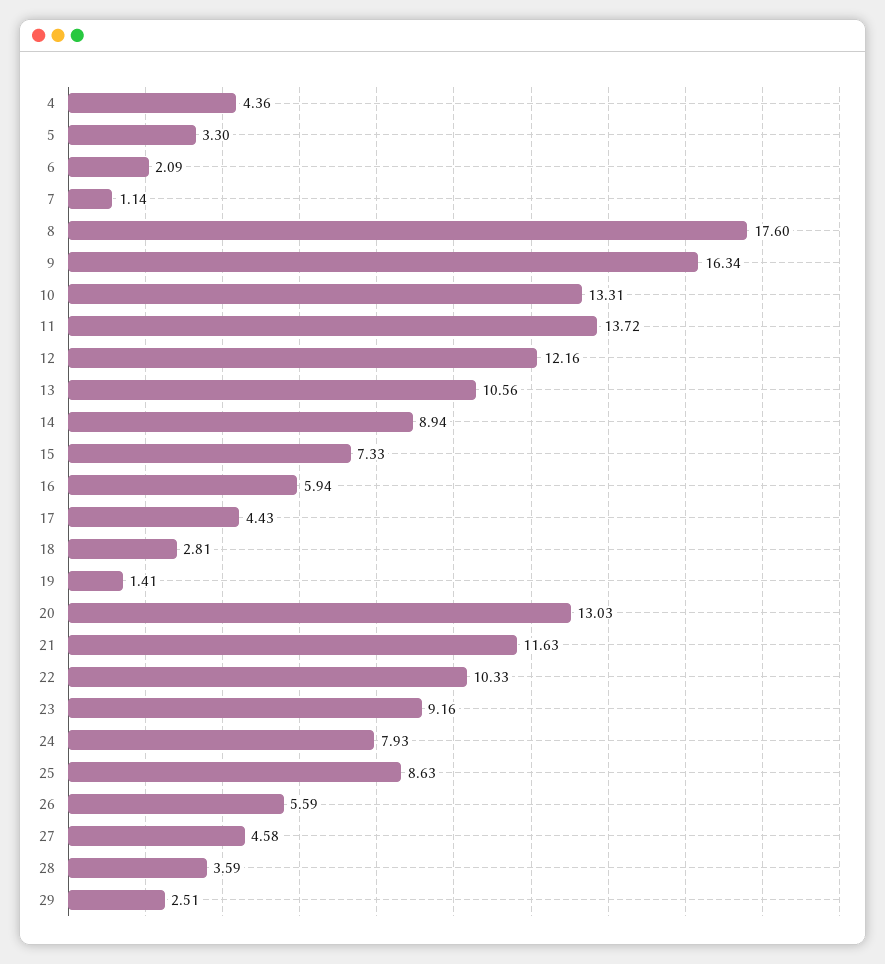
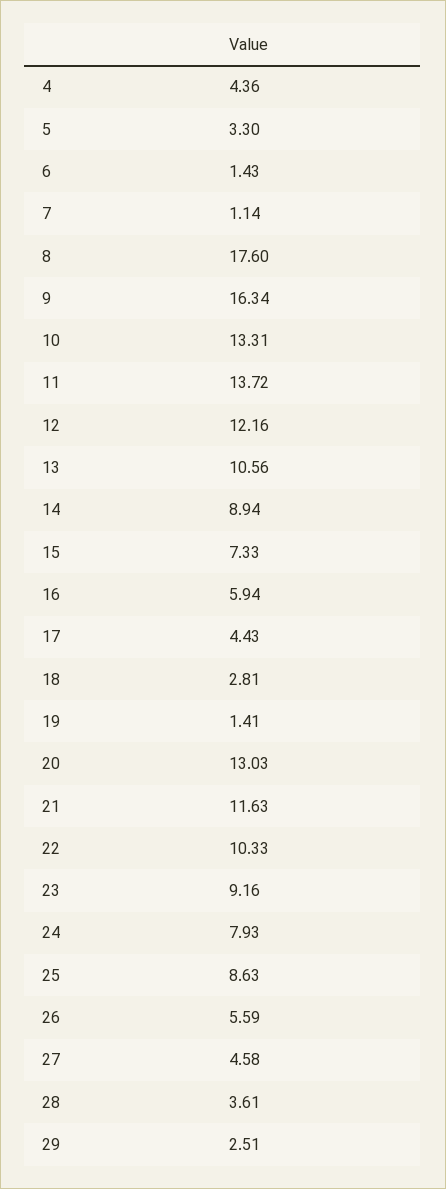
  {
    "4": 4.36,
    "5": 3.3,
-   "6": 2.09,
+   "6": 1.43,
    "7": 1.14,
    "8": 17.6,
    "9": 16.34,
    "10": 13.31,
    "11": 13.72,
    "12": 12.16,
    "13": 10.56,
    "14": 8.94,
    "15": 7.33,
    "16": 5.94,
    "17": 4.43,
    "18": 2.81,
    "19": 1.41,
    "20": 13.03,
    "21": 11.63,
    "22": 10.33,
    "23": 9.16,
    "24": 7.93,
    "25": 8.63,
    "26": 5.59,
    "27": 4.58,
-   "28": 3.59,
+   "28": 3.61,
    "29": 2.51
  }

